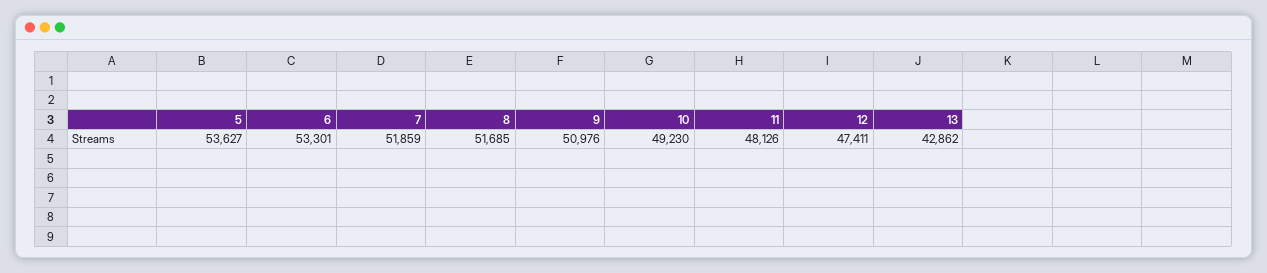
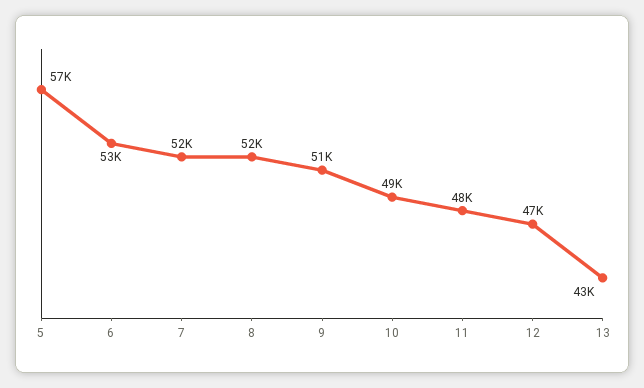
  {
-   "5": 53627,
+   "5": 57000,
    "6": 53301,
    "7": 51859,
    "8": 51685,
    "9": 50976,
    "10": 49230,
    "11": 48126,
    "12": 47411,
    "13": 42862
  }

